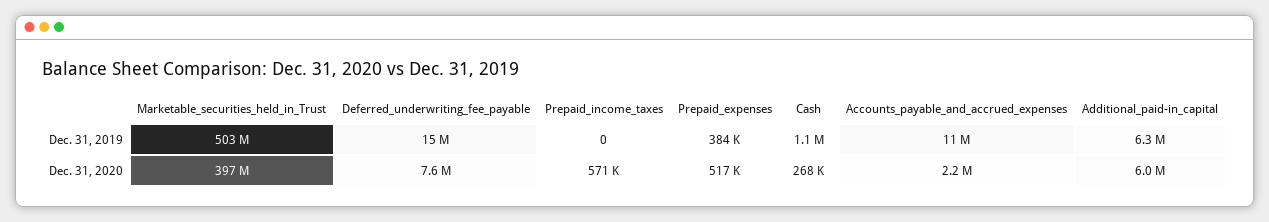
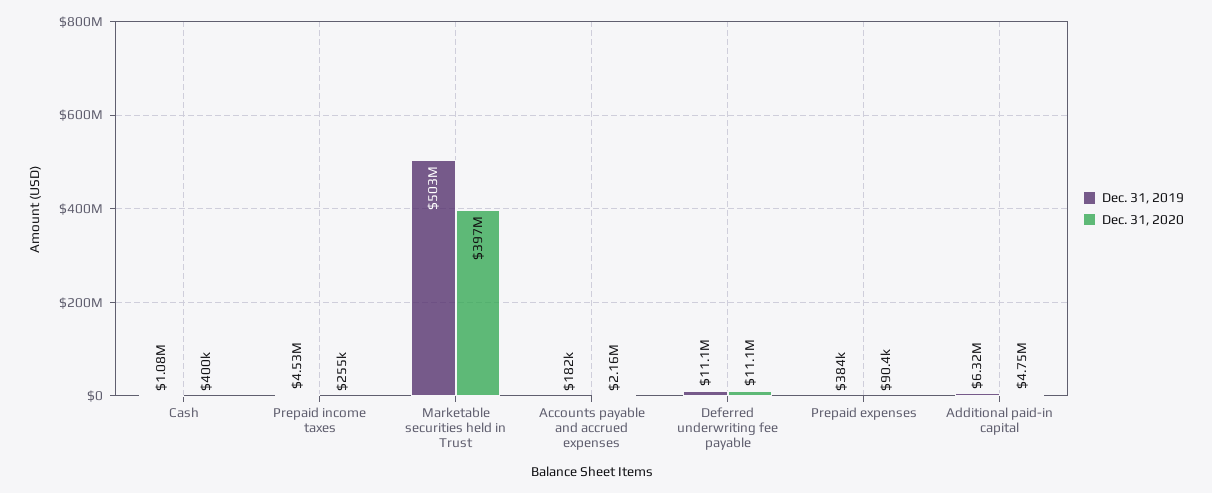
  {
    "Dec. 31, 2019": {
      "Marketable_securities_held_in_Trust": 503000000,
-     "Deferred_underwriting_fee_payable": 15000000,
+     "Deferred_underwriting_fee_payable": 11100000,
-     "Prepaid_income_taxes": 0,
+     "Prepaid_income_taxes": 4530000,
      "Prepaid_expenses": 384000,
      "Cash": 1080000,
-     "Accounts_payable_and_accrued_expenses": 11000000,
+     "Accounts_payable_and_accrued_expenses": 182000,
      "Additional_paid-in_capital": 6320000
    },
    "Dec. 31, 2020": {
      "Marketable_securities_held_in_Trust": 397000000,
-     "Deferred_underwriting_fee_payable": 7600000,
+     "Deferred_underwriting_fee_payable": 11100000,
-     "Prepaid_income_taxes": 571000,
+     "Prepaid_income_taxes": 255000,
-     "Prepaid_expenses": 517000,
+     "Prepaid_expenses": 90400,
-     "Cash": 268000,
+     "Cash": 400000,
      "Accounts_payable_and_accrued_expenses": 2160000,
-     "Additional_paid-in_capital": 6000000
+     "Additional_paid-in_capital": 4750000
    }
  }

